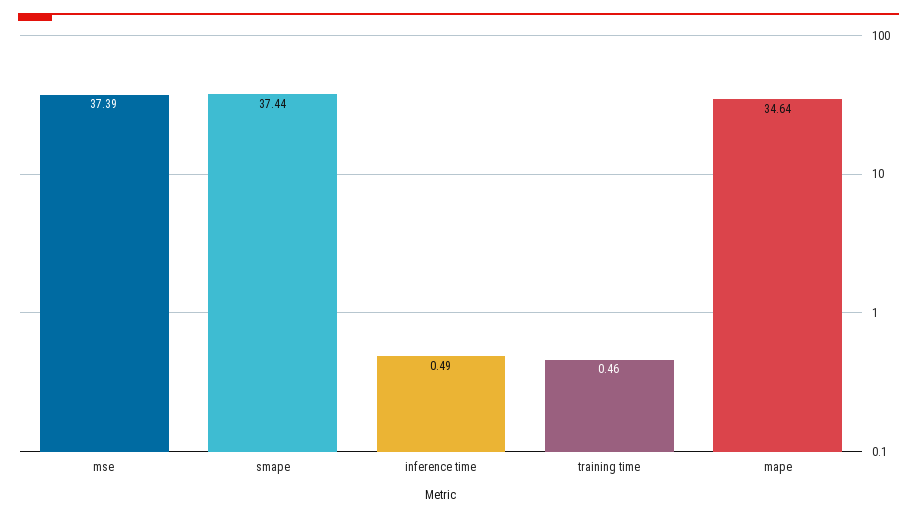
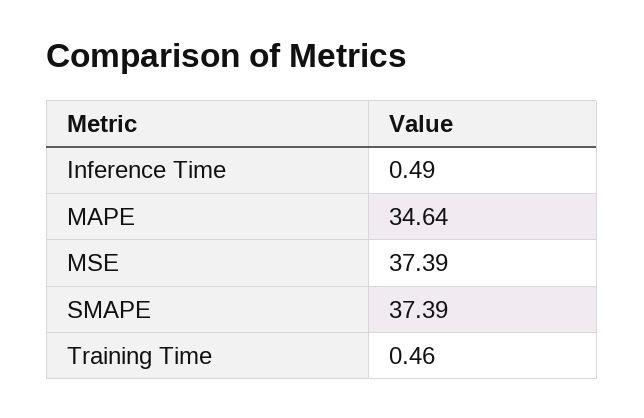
  {
    "mse": 37.39,
-   "smape": 37.44,
+   "smape": 37.39,
    "inference time": 0.49,
    "training time": 0.46,
    "mape": 34.64
  }

